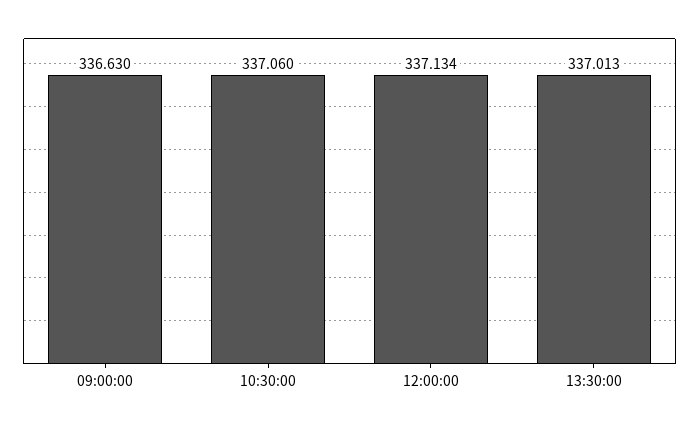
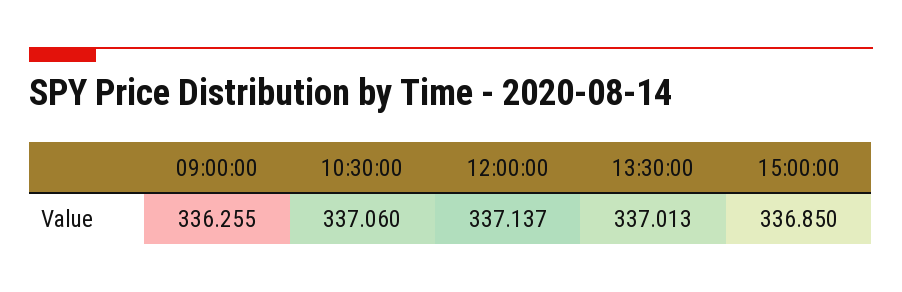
  {
-   "09:00:00": 336.63,
+   "09:00:00": 336.255,
    "10:30:00": 337.06,
-   "12:00:00": 337.134,
+   "12:00:00": 337.137,
-   "13:30:00": 337.013
+   "13:30:00": 337.013,
+   "15:00:00": 336.85
  }

